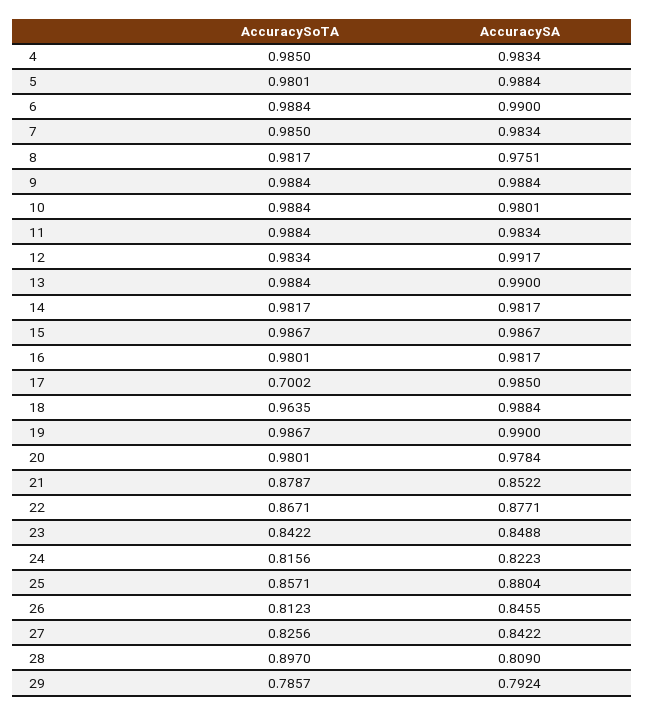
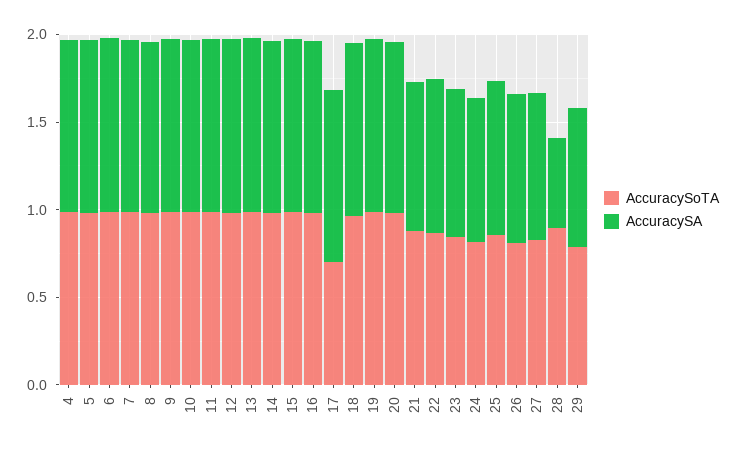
  {
    "AccuracySoTA": {
      "4": 0.985,
      "5": 0.9801,
      "6": 0.9884,
      "7": 0.985,
      "8": 0.9817,
      "9": 0.9884,
      "10": 0.9884,
      "11": 0.9884,
      "12": 0.9834,
      "13": 0.9884,
      "14": 0.9817,
      "15": 0.9867,
      "16": 0.9801,
      "17": 0.7002,
      "18": 0.9635,
      "19": 0.9867,
      "20": 0.9801,
      "21": 0.8787,
      "22": 0.8671,
      "23": 0.8422,
      "24": 0.8156,
      "25": 0.8571,
      "26": 0.8123,
      "27": 0.8256,
      "28": 0.897,
      "29": 0.7857
    },
    "AccuracySA": {
      "4": 0.9834,
      "5": 0.9884,
      "6": 0.99,
      "7": 0.9834,
      "8": 0.9751,
      "9": 0.9884,
      "10": 0.9801,
      "11": 0.9834,
      "12": 0.9917,
      "13": 0.99,
      "14": 0.9817,
      "15": 0.9867,
      "16": 0.9817,
      "17": 0.985,
      "18": 0.9884,
      "19": 0.99,
      "20": 0.9784,
      "21": 0.8522,
      "22": 0.8771,
      "23": 0.8488,
      "24": 0.8223,
      "25": 0.8804,
      "26": 0.8455,
      "27": 0.8422,
-     "28": 0.809,
+     "28": 0.5,
      "29": 0.7924
    }
  }

